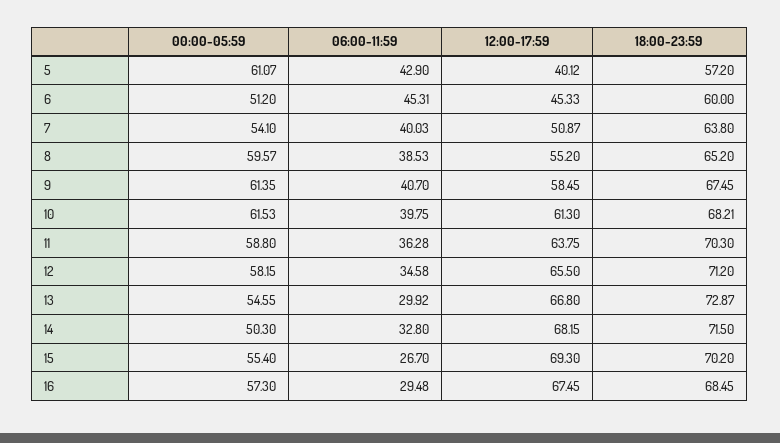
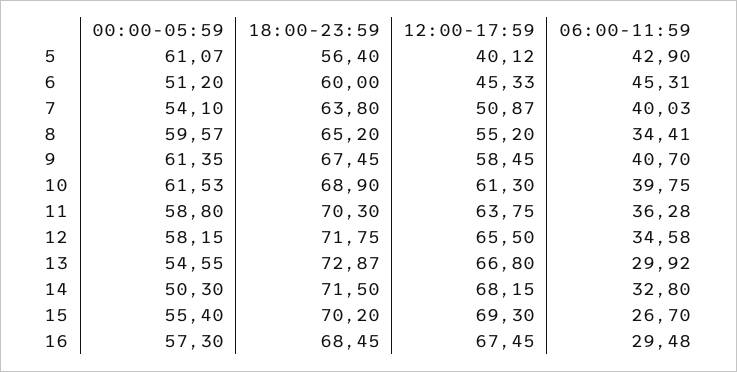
  {
    "00:00-05:59": {
      "5": 61.07,
      "6": 51.2,
      "7": 54.1,
      "8": 59.57,
      "9": 61.35,
      "10": 61.53,
      "11": 58.8,
      "12": 58.15,
      "13": 54.55,
      "14": 50.3,
      "15": 55.4,
      "16": 57.3
    },
    "06:00-11:59": {
      "5": 42.9,
      "6": 45.31,
      "7": 40.03,
-     "8": 38.53,
+     "8": 34.41,
      "9": 40.7,
      "10": 39.75,
      "11": 36.28,
      "12": 34.58,
      "13": 29.92,
      "14": 32.8,
      "15": 26.7,
      "16": 29.48
    },
    "12:00-17:59": {
      "5": 40.12,
      "6": 45.33,
      "7": 50.87,
      "8": 55.2,
      "9": 58.45,
      "10": 61.3,
      "11": 63.75,
      "12": 65.5,
      "13": 66.8,
      "14": 68.15,
      "15": 69.3,
      "16": 67.45
    },
    "18:00-23:59": {
-     "5": 57.2,
+     "5": 56.4,
      "6": 60,
      "7": 63.8,
      "8": 65.2,
      "9": 67.45,
-     "10": 68.21,
+     "10": 68.9,
      "11": 70.3,
-     "12": 71.2,
+     "12": 71.75,
      "13": 72.87,
      "14": 71.5,
      "15": 70.2,
      "16": 68.45
    }
  }

